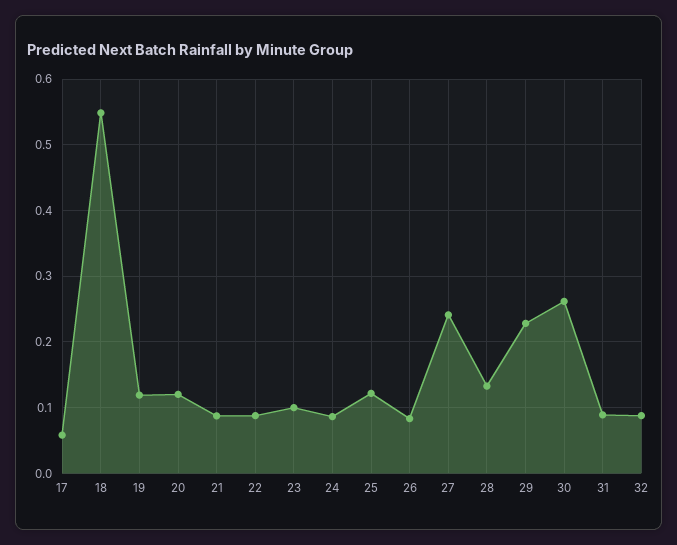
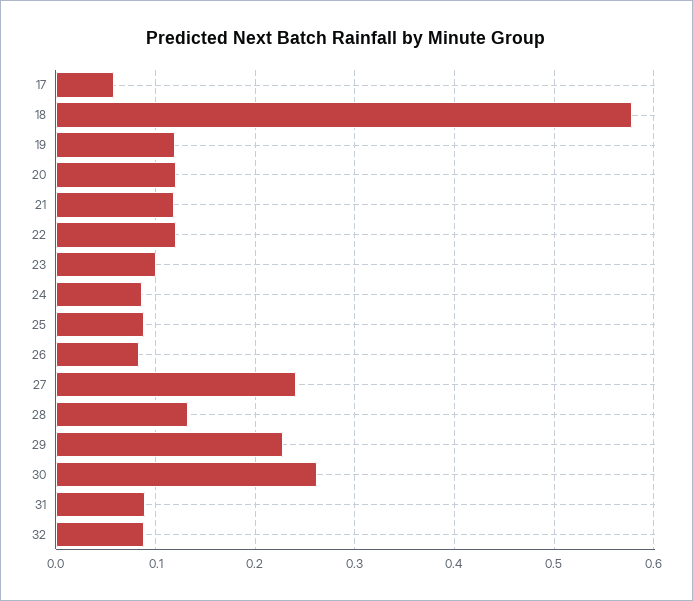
  {
    "17": 0.06,
-   "18": 0.55,
+   "18": 0.58,
    "19": 0.12,
    "20": 0.12,
-   "21": 0.09,
+   "21": 0.12,
-   "22": 0.09,
+   "22": 0.12,
    "23": 0.1,
    "24": 0.09,
-   "25": 0.12,
+   "25": 0.09,
    "26": 0.08,
    "27": 0.24,
    "28": 0.13,
    "29": 0.23,
    "30": 0.26,
    "31": 0.09,
    "32": 0.09
  }

